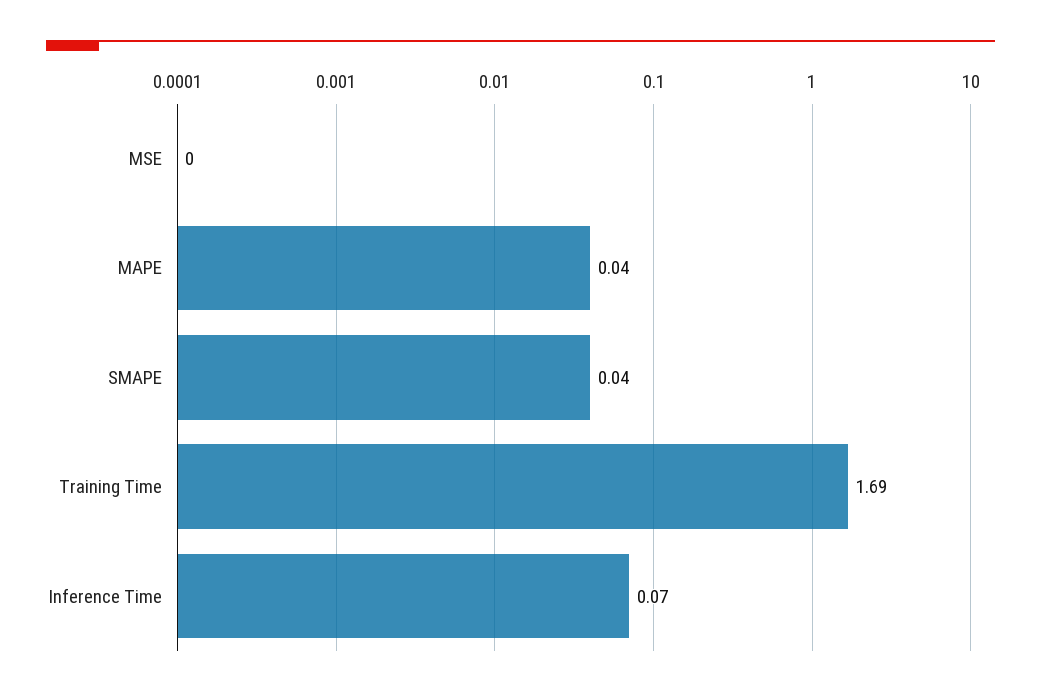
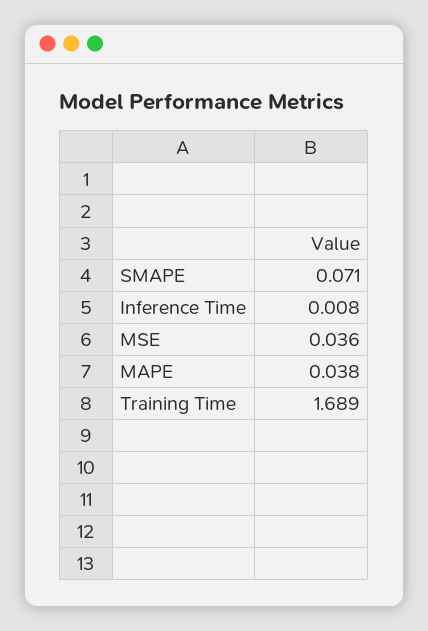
  {
-   "MSE": 0,
+   "MSE": 0.036,
    "MAPE": 0.038,
-   "SMAPE": 0.04,
+   "SMAPE": 0.071,
    "Training Time": 1.689,
-   "Inference Time": 0.07
+   "Inference Time": 0.008
  }

